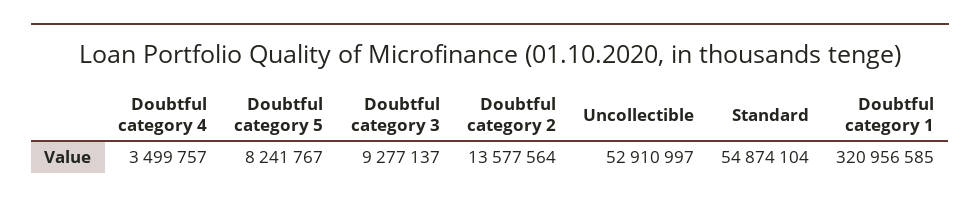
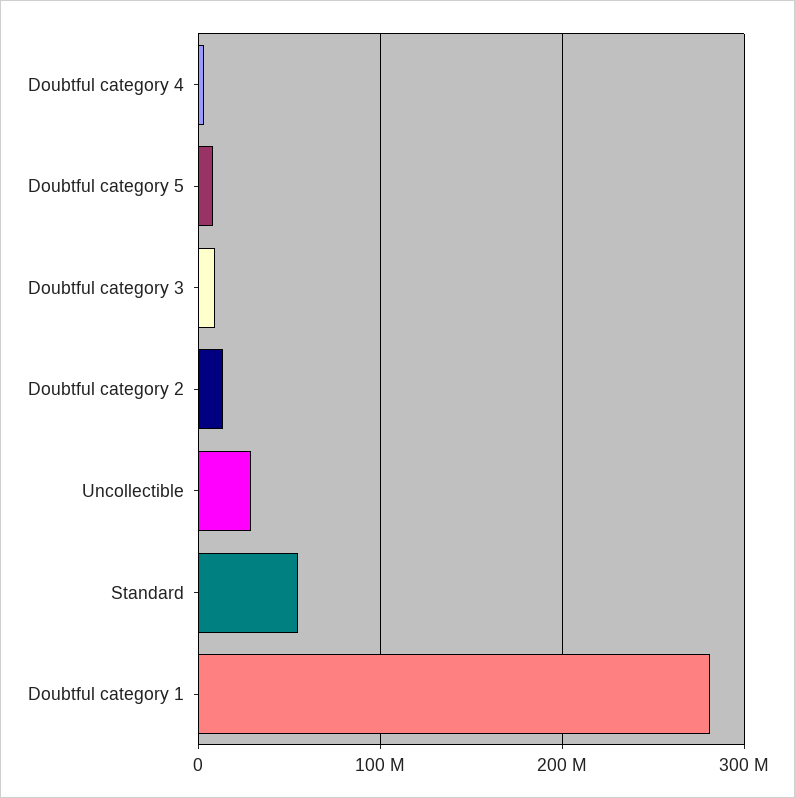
  {
    "Doubtful category 4": 3499757,
    "Doubtful category 5": 8241767,
    "Doubtful category 3": 9277137,
    "Doubtful category 2": 13577564,
-   "Uncollectible": 52910997,
+   "Uncollectible": 30000000,
    "Standard": 54874104,
-   "Doubtful category 1": 320956585
+   "Doubtful category 1": 280000000
  }

